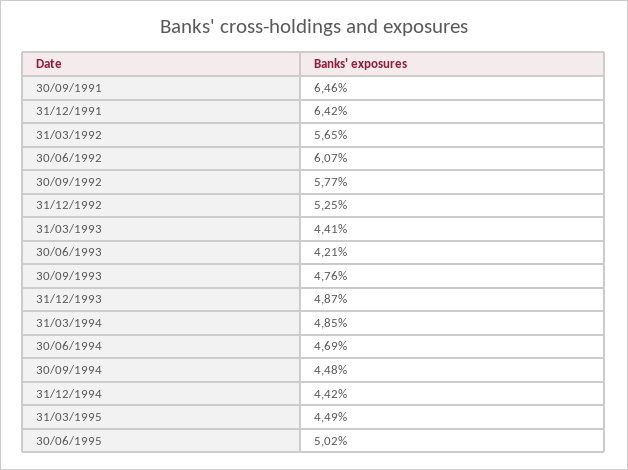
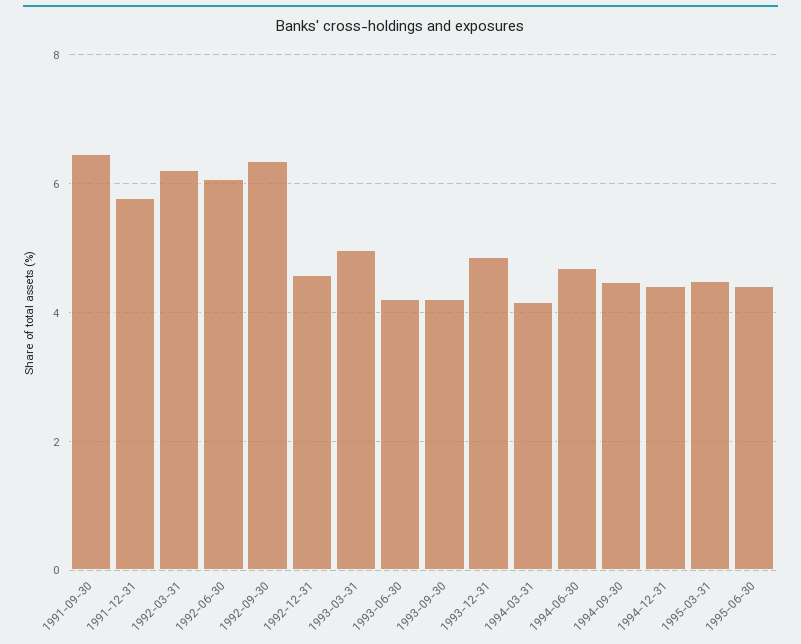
  {
    "30/09/1991": 6.46,
-   "31/12/1991": 6.42,
+   "31/12/1991": 5.8,
-   "31/03/1992": 5.65,
+   "31/03/1992": 6.2,
    "30/06/1992": 6.07,
-   "30/09/1992": 5.77,
+   "30/09/1992": 6.4,
-   "31/12/1992": 5.25,
+   "31/12/1992": 4.6,
-   "31/03/1993": 4.41,
+   "31/03/1993": 5,
    "30/06/1993": 4.21,
-   "30/09/1993": 4.76,
+   "30/09/1993": 4.2,
    "31/12/1993": 4.87,
-   "31/03/1994": 4.85,
+   "31/03/1994": 4.2,
    "30/06/1994": 4.69,
    "30/09/1994": 4.48,
    "31/12/1994": 4.42,
    "31/03/1995": 4.49,
-   "30/06/1995": 5.02
+   "30/06/1995": 4.4
  }

